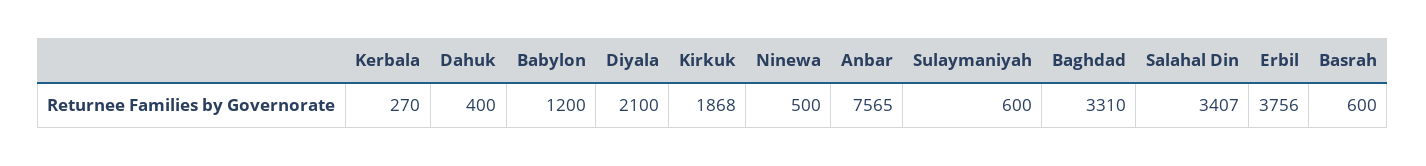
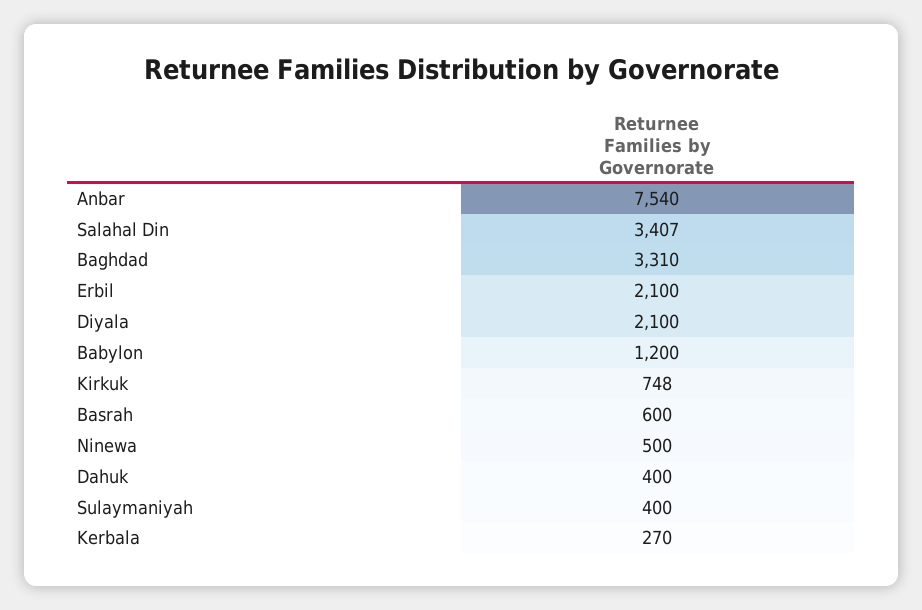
  {
    "Kerbala": 270,
    "Dahuk": 400,
    "Babylon": 1200,
    "Diyala": 2100,
-   "Kirkuk": 1868,
+   "Kirkuk": 748,
    "Ninewa": 500,
-   "Anbar": 7565,
+   "Anbar": 7540,
-   "Sulaymaniyah": 600,
+   "Sulaymaniyah": 400,
    "Baghdad": 3310,
    "Salahal Din": 3407,
-   "Erbil": 3756,
+   "Erbil": 2100,
    "Basrah": 600
  }

